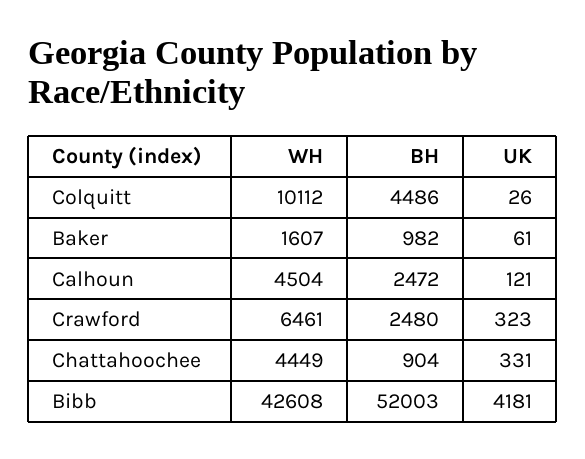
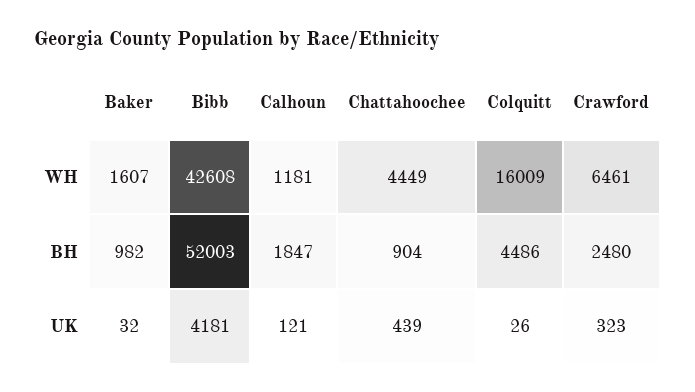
  {
    "WH": {
-     "Colquitt": 10112,
+     "Colquitt": 16009,
      "Baker": 1607,
-     "Calhoun": 4504,
+     "Calhoun": 1181,
      "Crawford": 6461,
      "Chattahoochee": 4449,
      "Bibb": 42608
    },
    "BH": {
      "Colquitt": 4486,
      "Baker": 982,
-     "Calhoun": 2472,
+     "Calhoun": 1847,
      "Crawford": 2480,
      "Chattahoochee": 904,
      "Bibb": 52003
    },
    "UK": {
      "Colquitt": 26,
-     "Baker": 61,
+     "Baker": 32,
      "Calhoun": 121,
      "Crawford": 323,
-     "Chattahoochee": 331,
+     "Chattahoochee": 439,
      "Bibb": 4181
    }
  }

